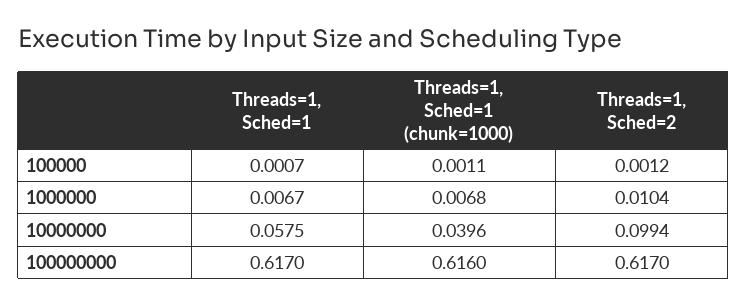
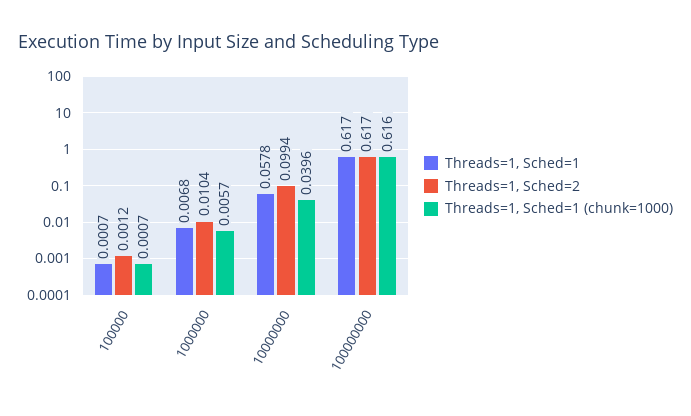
  {
    "Threads=1, Sched=1": {
      "100000": 0.0007,
-     "1000000": 0.0067,
+     "1000000": 0.0068,
-     "10000000": 0.0575,
+     "10000000": 0.0578,
      "100000000": 0.617
    },
    "Threads=1, Sched=1 (chunk=1000)": {
-     "100000": 0.0011,
+     "100000": 0.0007,
-     "1000000": 0.0068,
+     "1000000": 0.0057,
      "10000000": 0.0396,
      "100000000": 0.616
    },
    "Threads=1, Sched=2": {
      "100000": 0.0012,
      "1000000": 0.0104,
      "10000000": 0.0994,
      "100000000": 0.617
    }
  }

